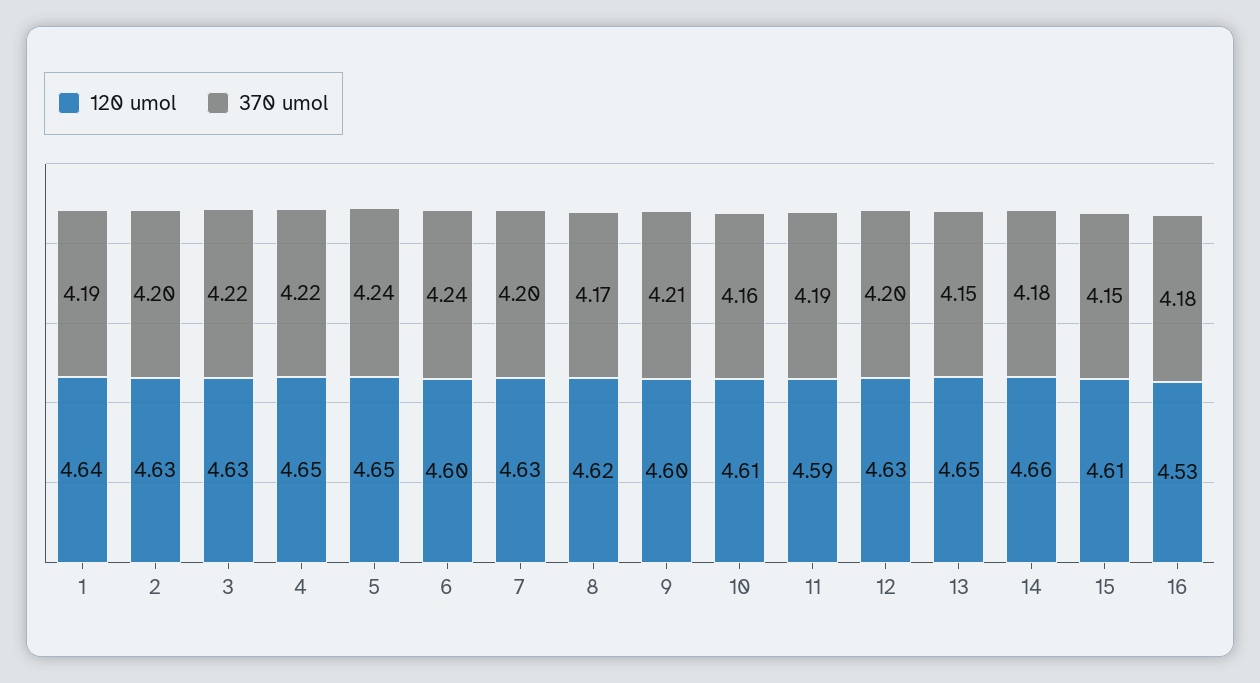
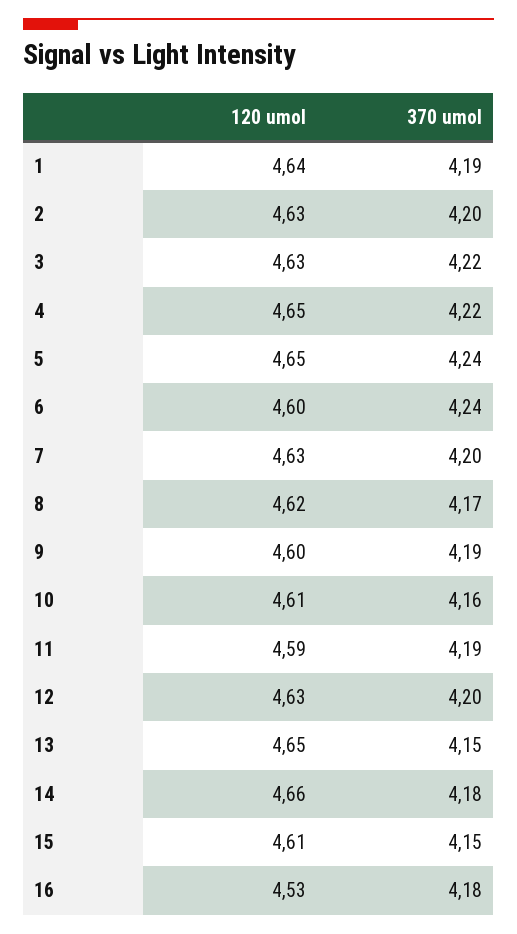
  {
    "120 umol": {
      "1": 4.64,
      "2": 4.63,
      "3": 4.63,
      "4": 4.65,
      "5": 4.65,
      "6": 4.6,
      "7": 4.63,
      "8": 4.62,
      "9": 4.6,
      "10": 4.61,
      "11": 4.59,
      "12": 4.63,
      "13": 4.65,
      "14": 4.66,
      "15": 4.61,
      "16": 4.53
    },
    "370 umol": {
      "1": 4.19,
      "2": 4.2,
      "3": 4.22,
      "4": 4.22,
      "5": 4.24,
      "6": 4.24,
      "7": 4.2,
      "8": 4.17,
-     "9": 4.21,
+     "9": 4.19,
      "10": 4.16,
      "11": 4.19,
      "12": 4.2,
      "13": 4.15,
      "14": 4.18,
      "15": 4.15,
      "16": 4.18
    }
  }

